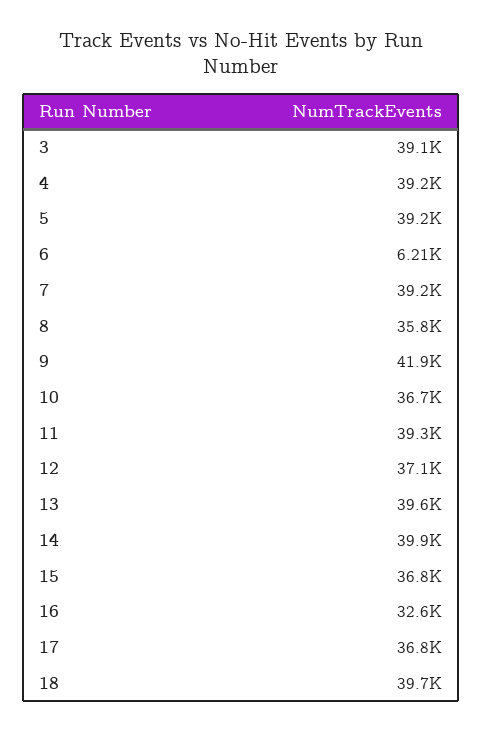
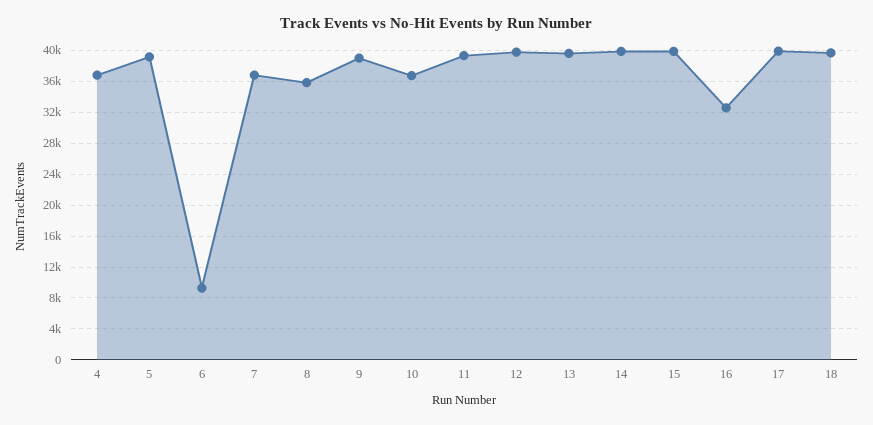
  {
-   "3": 39100,
-   "4": 39200,
+   "4": 37000,
    "5": 39200,
-   "6": 6210,
+   "6": 9000,
-   "7": 39200,
+   "7": 37000,
    "8": 35800,
-   "9": 41900,
+   "9": 39000,
    "10": 36700,
    "11": 39300,
-   "12": 37100,
+   "12": 40000,
    "13": 39600,
    "14": 39900,
-   "15": 36800,
+   "15": 40000,
    "16": 32600,
-   "17": 36800,
+   "17": 40000,
    "18": 39700
  }

